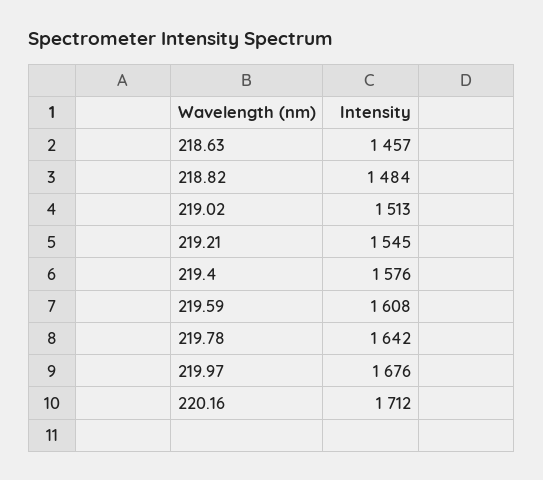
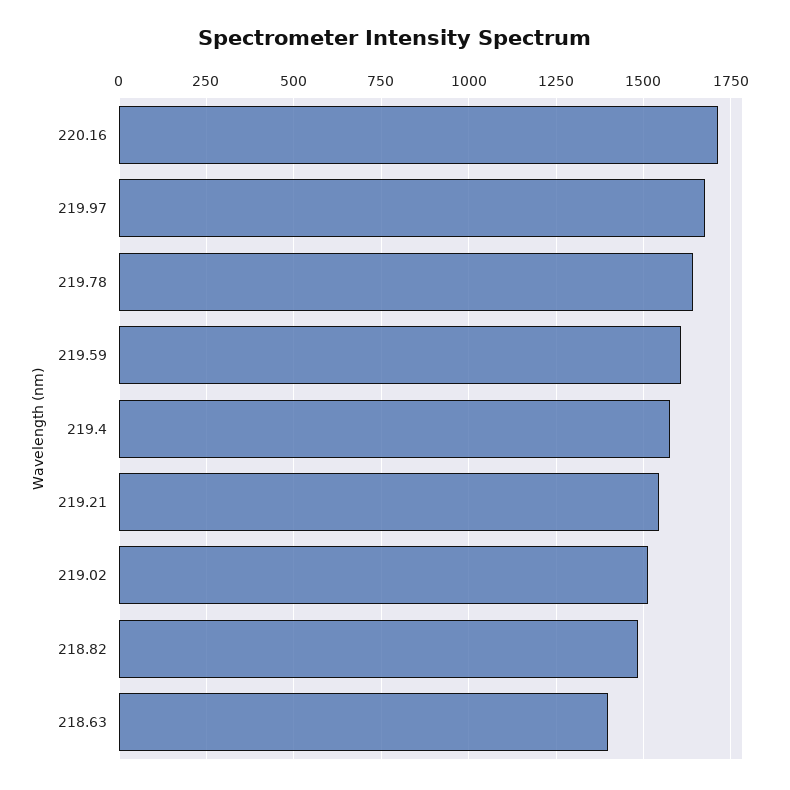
  {
-   "218.63": 1457,
+   "218.63": 1400,
    "218.82": 1484,
    "219.02": 1513,
    "219.21": 1545,
    "219.4": 1576,
    "219.59": 1608,
    "219.78": 1642,
    "219.97": 1676,
    "220.16": 1712
  }

